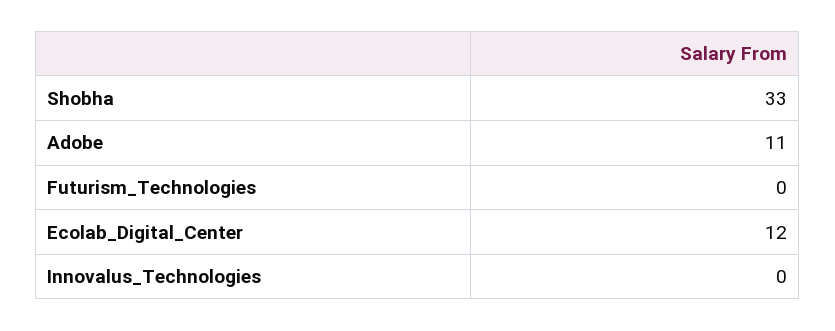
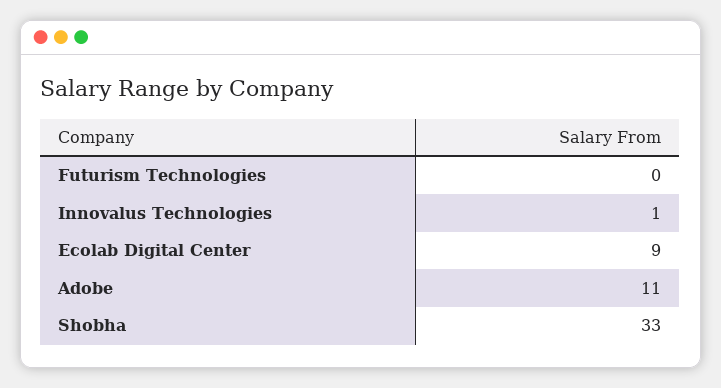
  {
    "Shobha": 33,
    "Adobe": 11,
    "Futurism_Technologies": 0,
-   "Ecolab_Digital_Center": 12,
+   "Ecolab_Digital_Center": 9,
-   "Innovalus_Technologies": 0
+   "Innovalus_Technologies": 1
  }

